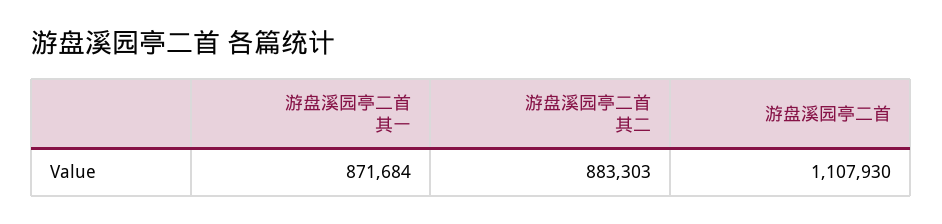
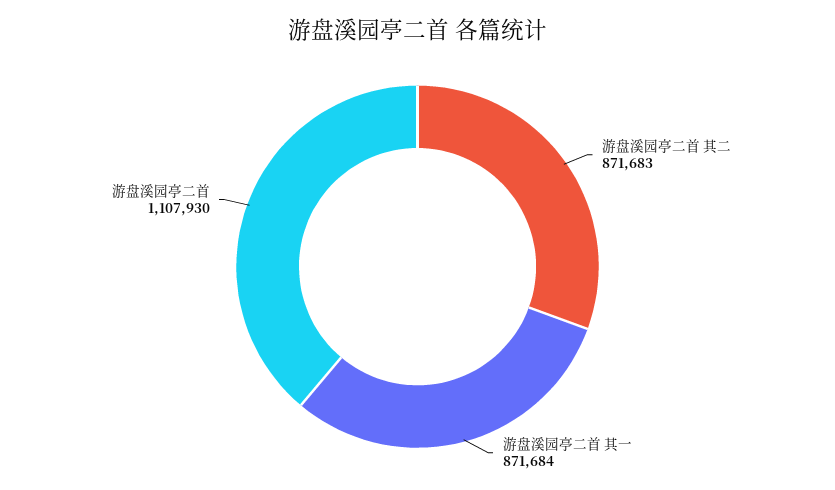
  {
    "游盘溪园亭二首 其一": 871684,
-   "游盘溪园亭二首 其二": 883303,
+   "游盘溪园亭二首 其二": 871683,
    "游盘溪园亭二首": 1107930
  }

